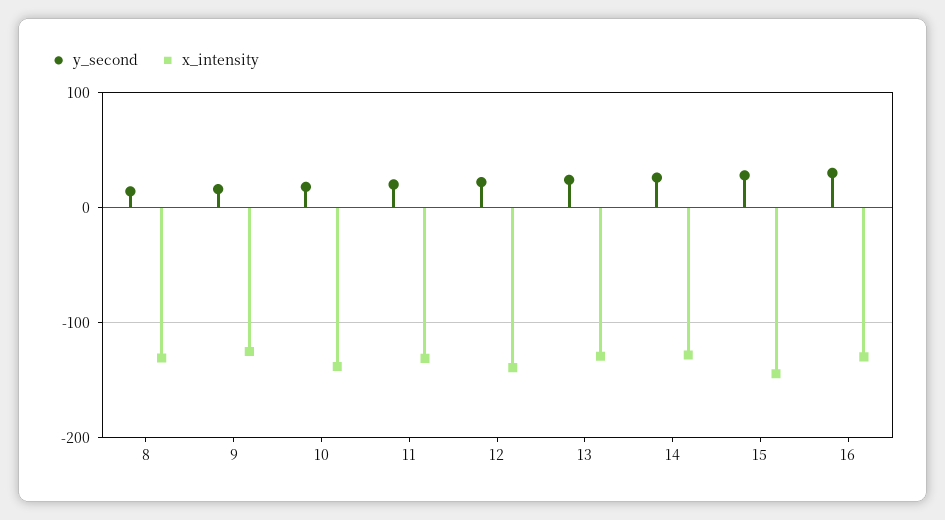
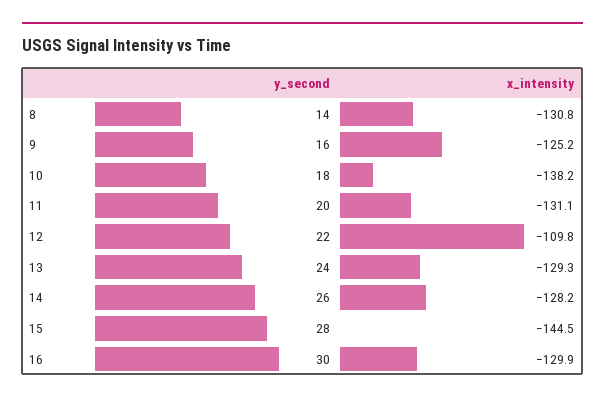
  {
    "y_second": {
      "8": 14,
      "9": 16,
      "10": 18,
      "11": 20,
      "12": 22,
      "13": 24,
      "14": 26,
      "15": 28,
      "16": 30
    },
    "x_intensity": {
      "8": -130.8,
      "9": -125.2,
      "10": -138.2,
      "11": -131.1,
-     "12": -140,
+     "12": -109.8,
      "13": -129.3,
      "14": -128.2,
      "15": -144.5,
      "16": -129.9
    }
  }

